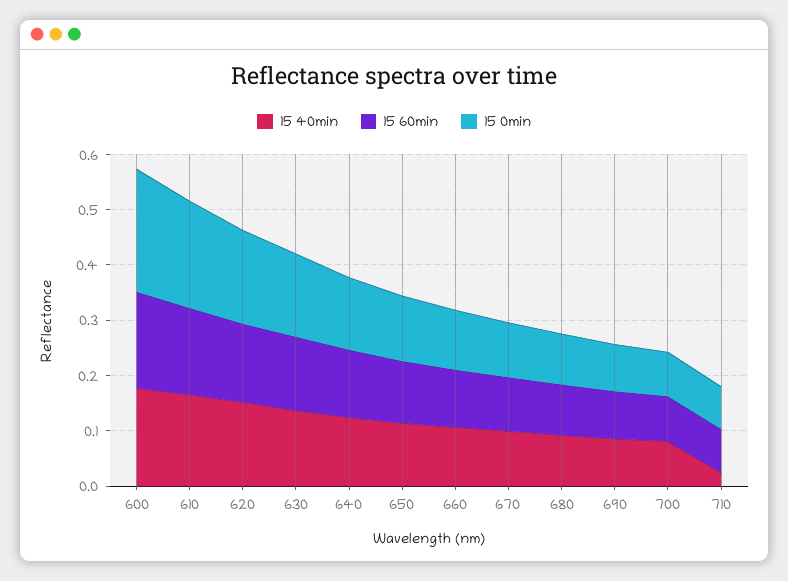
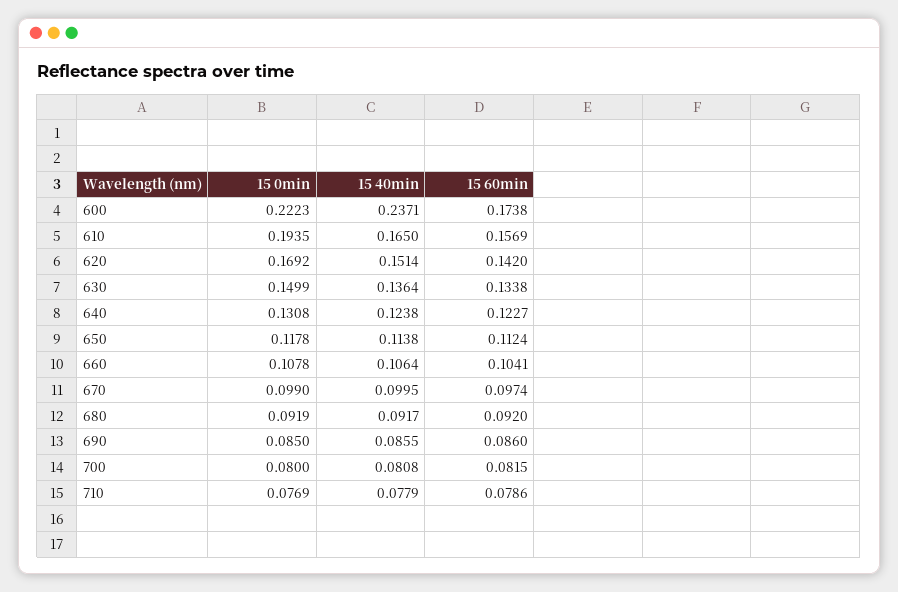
  {
    "15 40min": {
-     "600": 0.18,
+     "600": 0.2371,
      "610": 0.165,
      "620": 0.1514,
      "630": 0.1364,
      "640": 0.1238,
      "650": 0.1138,
      "660": 0.1064,
      "670": 0.0995,
      "680": 0.0917,
      "690": 0.0855,
      "700": 0.0808,
-     "710": 0.02
+     "710": 0.0779
    },
    "15 60min": {
      "600": 0.1738,
      "610": 0.1569,
      "620": 0.142,
      "630": 0.1338,
      "640": 0.1227,
      "650": 0.1124,
      "660": 0.1041,
      "670": 0.0974,
      "680": 0.092,
      "690": 0.086,
      "700": 0.0815,
      "710": 0.0786
    },
    "15 0min": {
      "600": 0.2223,
      "610": 0.1935,
      "620": 0.1692,
      "630": 0.1499,
      "640": 0.1308,
      "650": 0.1178,
      "660": 0.1078,
      "670": 0.099,
      "680": 0.0919,
      "690": 0.085,
      "700": 0.08,
      "710": 0.0769
    }
  }

